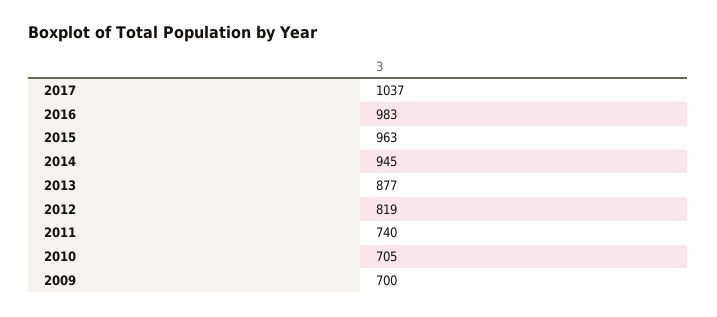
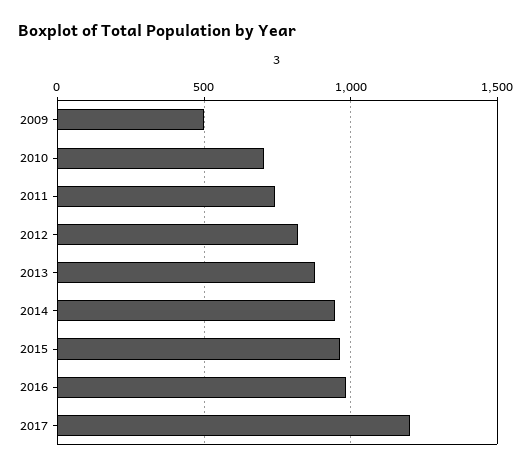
  {
-   "2017": 1037,
+   "2017": 1200,
    "2016": 983,
    "2015": 963,
    "2014": 945,
    "2013": 877,
    "2012": 819,
    "2011": 740,
    "2010": 705,
-   "2009": 700
+   "2009": 500
  }

